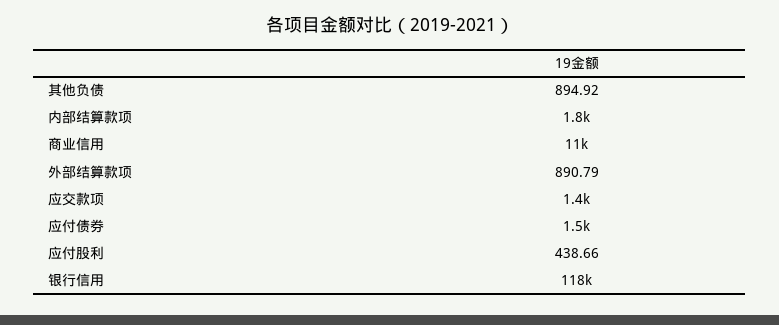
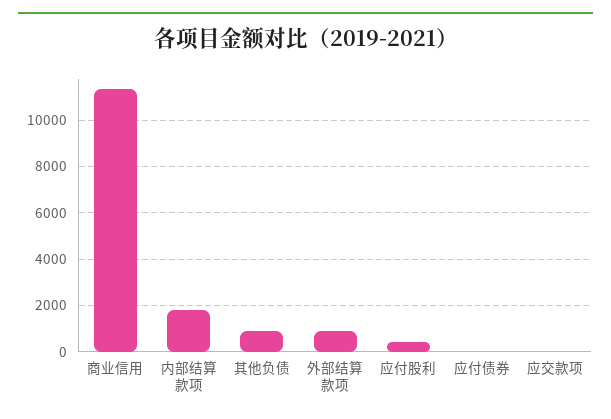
  {
    "其他负债": 894.92,
    "内部结算款项": 1800,
    "商业信用": 11000,
    "外部结算款项": 890.79,
-   "应交款项": 1400,
+   "应交款项": 0,
-   "应付债券": 1500,
+   "应付债券": 0,
-   "应付股利": 438.66,
+   "应付股利": 438.66
-   "银行信用": 118000
  }

